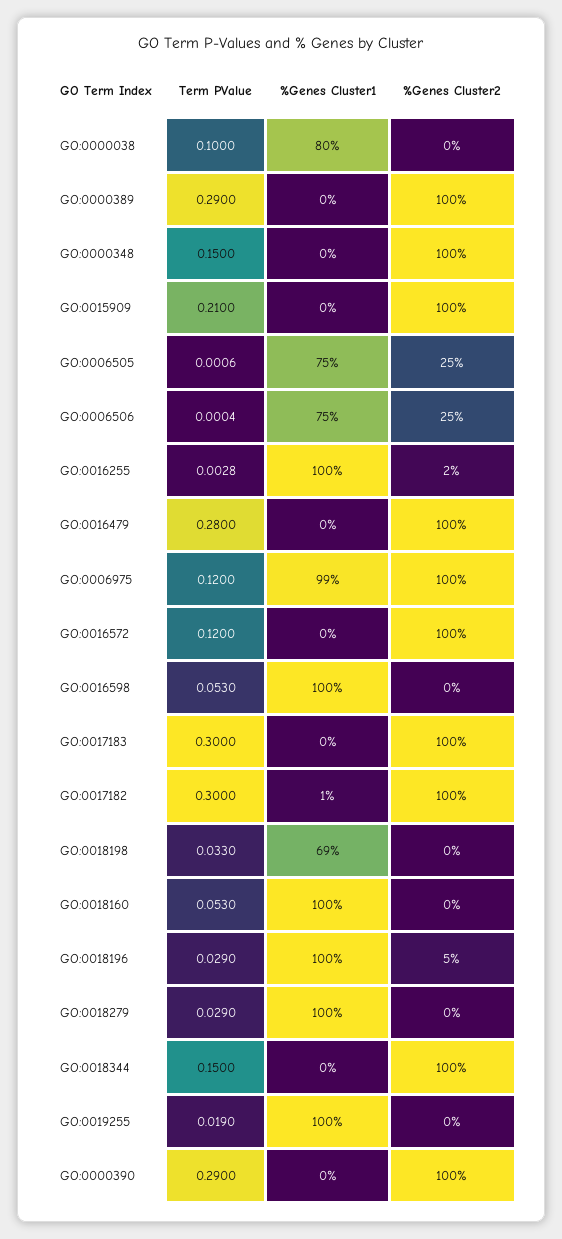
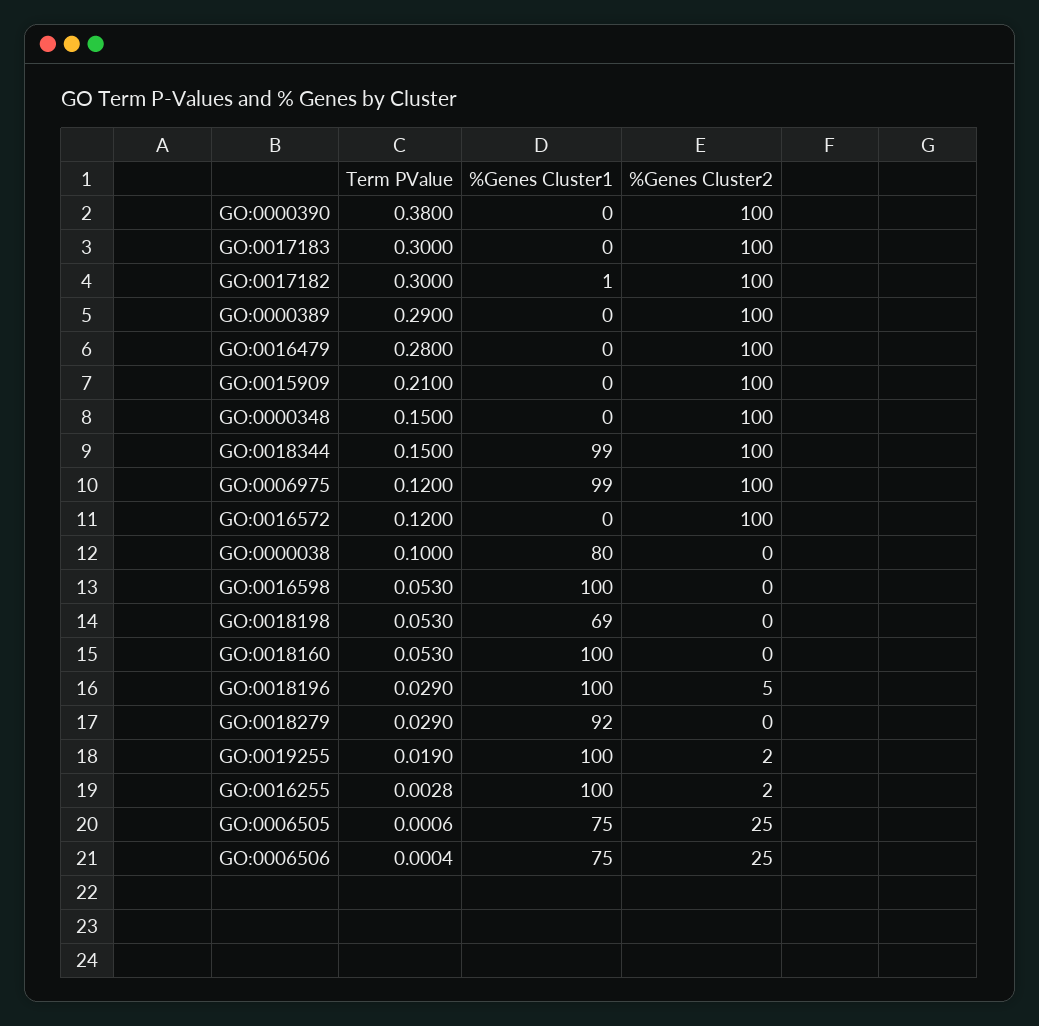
  {
    "Term PValue": {
      "GO:0000038": 0.1,
      "GO:0000389": 0.29,
      "GO:0000348": 0.15,
      "GO:0015909": 0.21,
      "GO:0006505": 0.0006,
      "GO:0006506": 0.0004,
      "GO:0016255": 0.0028,
      "GO:0016479": 0.28,
      "GO:0006975": 0.12,
      "GO:0016572": 0.12,
      "GO:0016598": 0.053,
      "GO:0017183": 0.3,
      "GO:0017182": 0.3,
-     "GO:0018198": 0.033,
+     "GO:0018198": 0.053,
      "GO:0018160": 0.053,
      "GO:0018196": 0.029,
      "GO:0018279": 0.029,
      "GO:0018344": 0.15,
      "GO:0019255": 0.019,
-     "GO:0000390": 0.29
+     "GO:0000390": 0.38
    },
    "%Genes Cluster1": {
      "GO:0000038": 80,
      "GO:0000389": 0,
      "GO:0000348": 0,
      "GO:0015909": 0,
      "GO:0006505": 75,
      "GO:0006506": 75,
      "GO:0016255": 100,
      "GO:0016479": 0,
      "GO:0006975": 99,
      "GO:0016572": 0,
      "GO:0016598": 100,
      "GO:0017183": 0,
      "GO:0017182": 1,
      "GO:0018198": 69,
      "GO:0018160": 100,
      "GO:0018196": 100,
-     "GO:0018279": 100,
+     "GO:0018279": 92,
-     "GO:0018344": 0,
+     "GO:0018344": 99,
      "GO:0019255": 100,
      "GO:0000390": 0
    },
    "%Genes Cluster2": {
      "GO:0000038": 0,
      "GO:0000389": 100,
      "GO:0000348": 100,
      "GO:0015909": 100,
      "GO:0006505": 25,
      "GO:0006506": 25,
      "GO:0016255": 2,
      "GO:0016479": 100,
      "GO:0006975": 100,
      "GO:0016572": 100,
      "GO:0016598": 0,
      "GO:0017183": 100,
      "GO:0017182": 100,
      "GO:0018198": 0,
      "GO:0018160": 0,
      "GO:0018196": 5,
      "GO:0018279": 0,
      "GO:0018344": 100,
-     "GO:0019255": 0,
+     "GO:0019255": 2,
      "GO:0000390": 100
    }
  }

